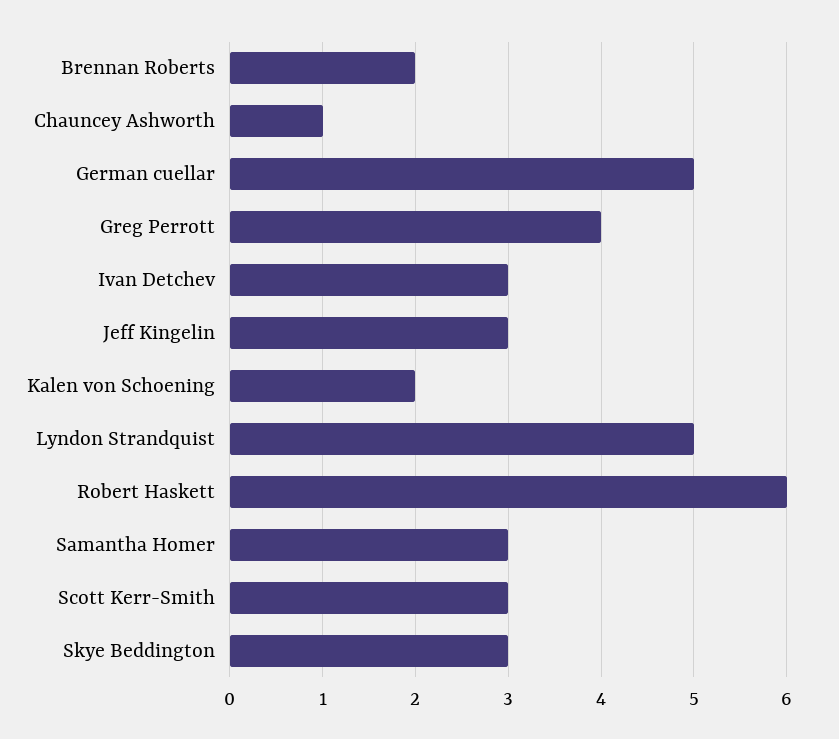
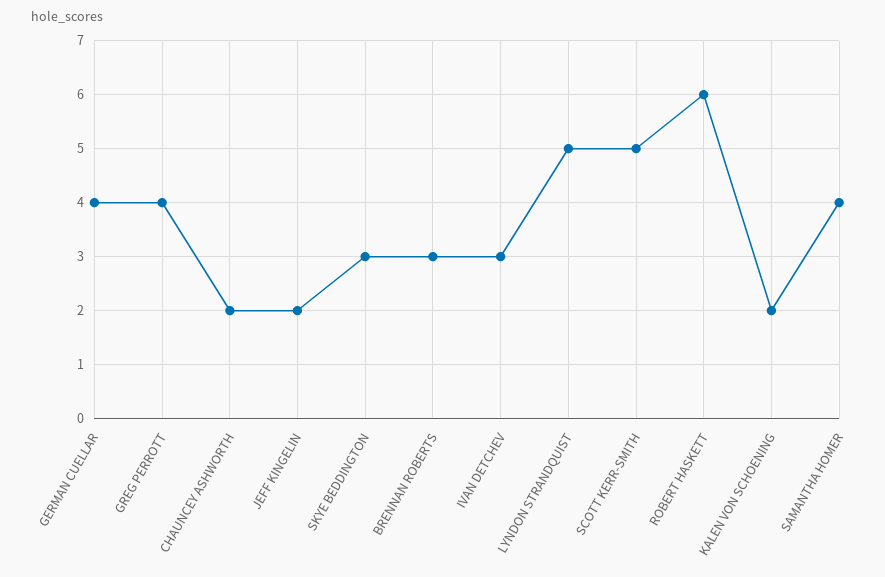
  {
-   "Brennan Roberts": 2,
+   "Brennan Roberts": 3,
-   "Chauncey Ashworth": 1,
+   "Chauncey Ashworth": 2,
-   "German cuellar": 5,
+   "German cuellar": 4,
    "Greg Perrott": 4,
    "Ivan Detchev": 3,
-   "Jeff Kingelin": 3,
+   "Jeff Kingelin": 2,
    "Kalen von Schoening": 2,
    "Lyndon Strandquist": 5,
    "Robert Haskett": 6,
-   "Samantha Homer": 3,
+   "Samantha Homer": 4,
-   "Scott Kerr-Smith": 3,
+   "Scott Kerr-Smith": 5,
    "Skye Beddington": 3
  }

